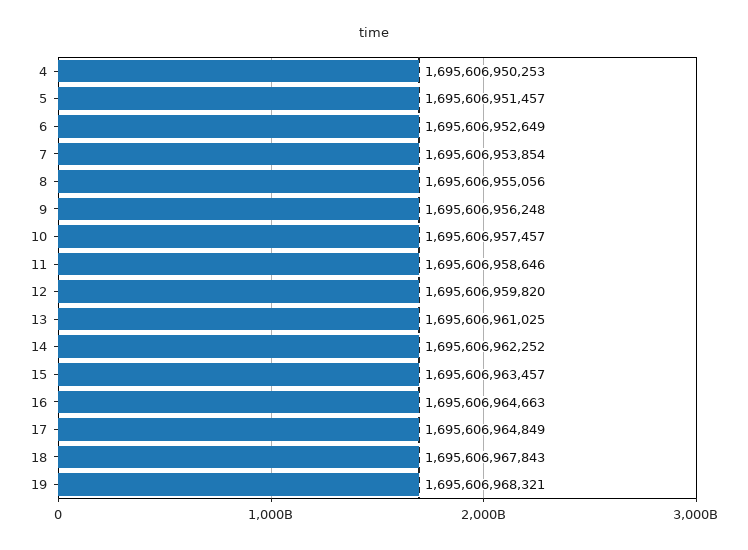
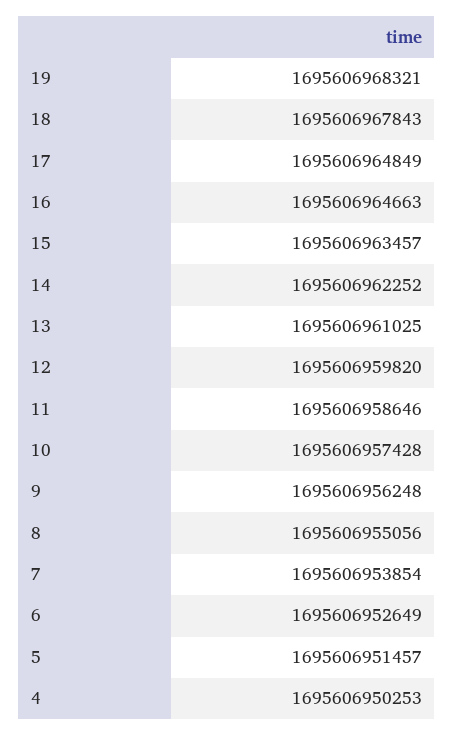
  {
    "4": 1695606950253,
    "5": 1695606951457,
    "6": 1695606952649,
    "7": 1695606953854,
    "8": 1695606955056,
    "9": 1695606956248,
-   "10": 1695606957457,
+   "10": 1695606957428,
    "11": 1695606958646,
    "12": 1695606959820,
    "13": 1695606961025,
    "14": 1695606962252,
    "15": 1695606963457,
    "16": 1695606964663,
    "17": 1695606964849,
    "18": 1695606967843,
    "19": 1695606968321
  }

